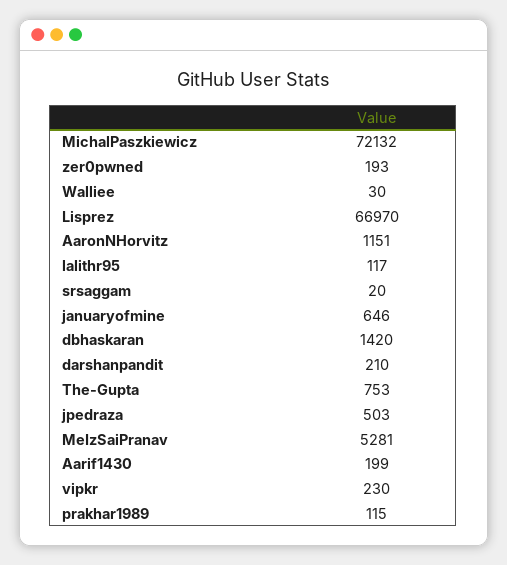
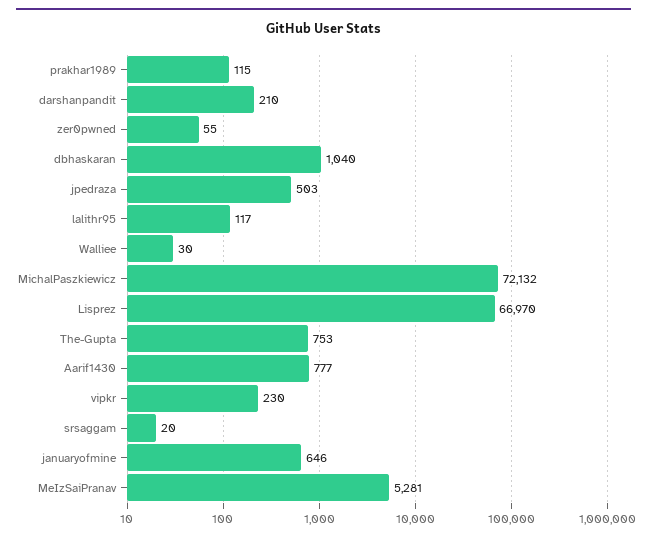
  {
    "MichalPaszkiewicz": 72132,
-   "zer0pwned": 193,
+   "zer0pwned": 55,
    "Walliee": 30,
    "Lisprez": 66970,
-   "AaronNHorvitz": 1151,
    "lalithr95": 117,
    "srsaggam": 20,
    "januaryofmine": 646,
-   "dbhaskaran": 1420,
+   "dbhaskaran": 1040,
    "darshanpandit": 210,
    "The-Gupta": 753,
    "jpedraza": 503,
    "MeIzSaiPranav": 5281,
-   "Aarif1430": 199,
+   "Aarif1430": 777,
    "vipkr": 230,
    "prakhar1989": 115
  }

